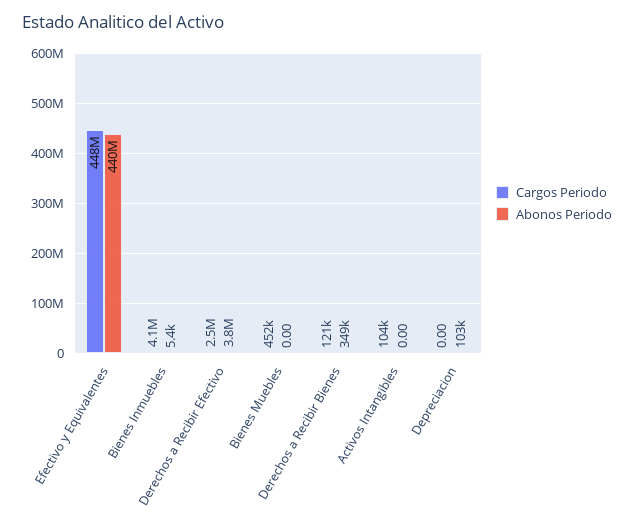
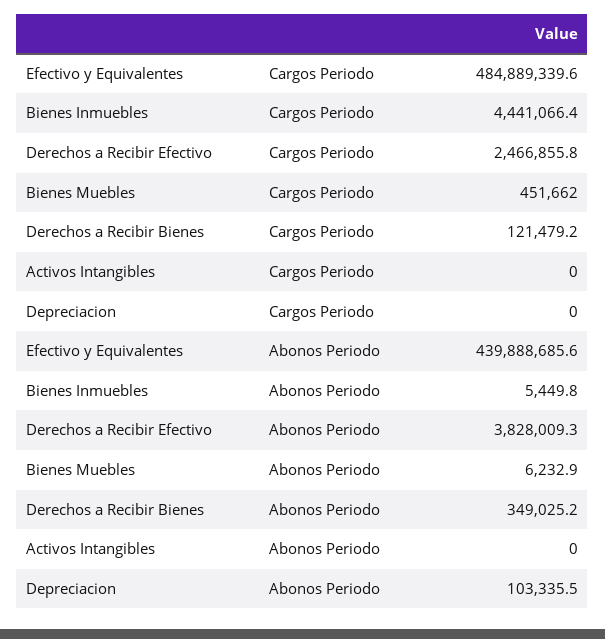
  {
    "Cargos Periodo": {
-     "Efectivo y Equivalentes": 448000000,
+     "Efectivo y Equivalentes": 484889339.6,
-     "Bienes Inmuebles": 4100000,
+     "Bienes Inmuebles": 4441066.4,
      "Derechos a Recibir Efectivo": 2466855.8,
      "Bienes Muebles": 451662,
      "Derechos a Recibir Bienes": 121479.2,
-     "Activos Intangibles": 104000,
+     "Activos Intangibles": 0,
      "Depreciacion": 0
    },
    "Abonos Periodo": {
      "Efectivo y Equivalentes": 439888685.6,
      "Bienes Inmuebles": 5449.8,
      "Derechos a Recibir Efectivo": 3828009.3,
-     "Bienes Muebles": 0,
+     "Bienes Muebles": 6232.9,
      "Derechos a Recibir Bienes": 349025.2,
      "Activos Intangibles": 0,
      "Depreciacion": 103335.5
    }
  }

